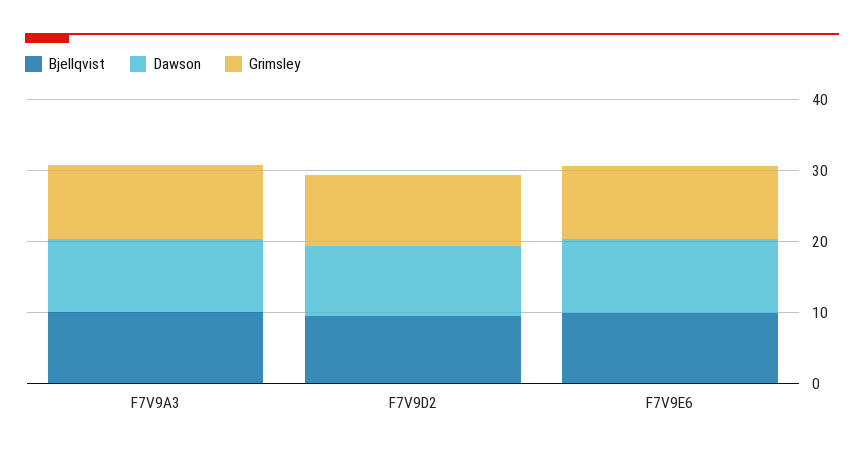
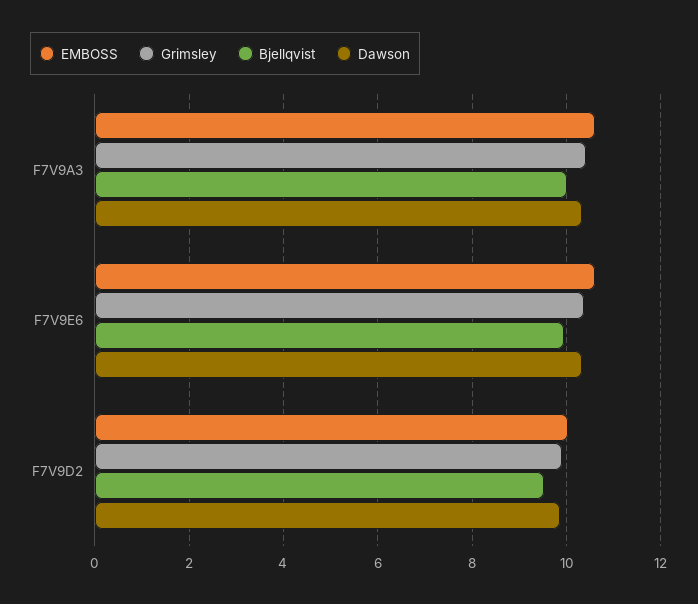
  {
    "Bjellqvist": {
      "F7V9A3": 10,
      "F7V9D2": 9.6,
      "F7V9E6": 10
    },
    "Dawson": {
      "F7V9A3": 10.4,
      "F7V9D2": 9.8,
      "F7V9E6": 10.4
    },
    "Grimsley": {
      "F7V9A3": 10.4,
      "F7V9D2": 10,
      "F7V9E6": 10.4
-   }
+   },
+   "EMBOSS": {
+     "F7V9A3": 10.6,
+     "F7V9E6": 10.6,
+     "F7V9D2": 10
+   }
  }

